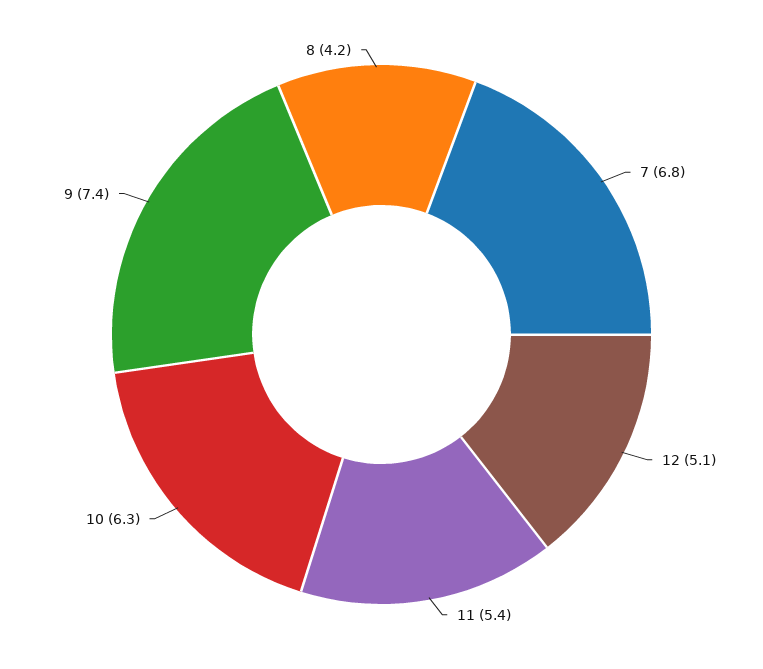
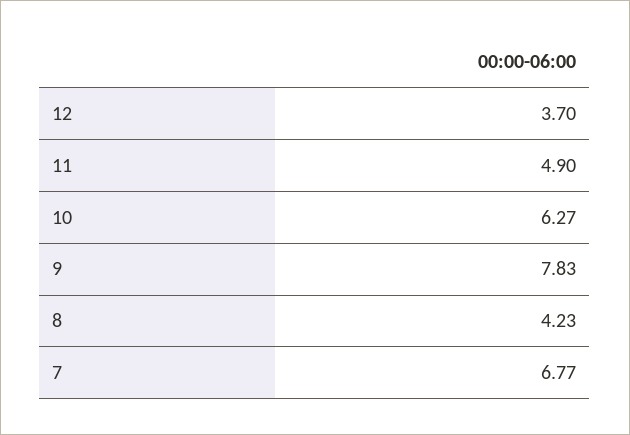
  {
    "7": 6.77,
-   "12": 5.1,
+   "12": 3.7,
-   "11": 5.4,
+   "11": 4.9,
    "10": 6.27,
-   "9": 7.4,
+   "9": 7.83,
    "8": 4.23
  }

